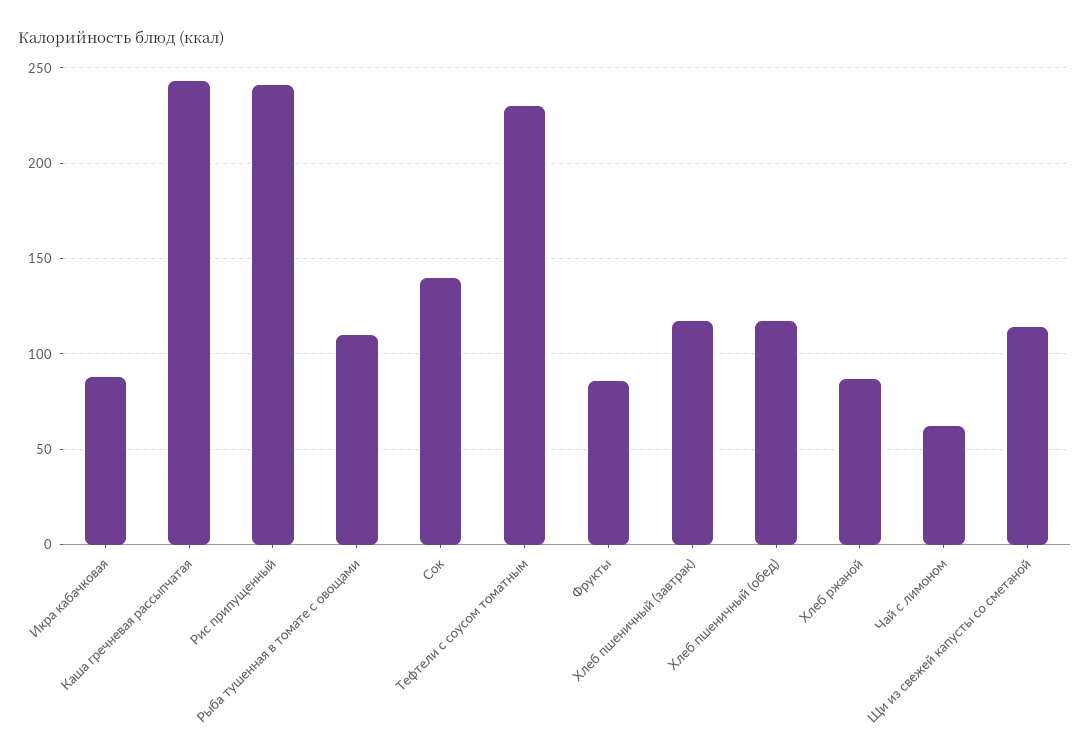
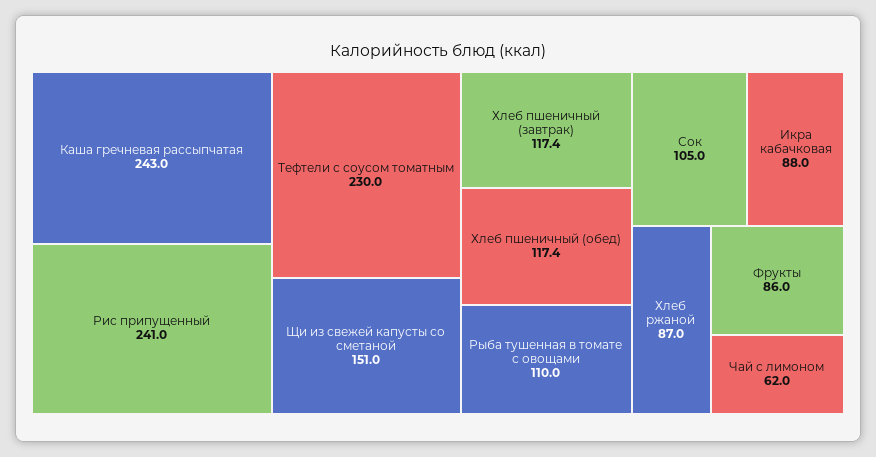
  {
    "Икра кабачковая": 88,
    "Каша гречневая рассыпчатая": 243,
    "Рис припущенный": 241,
    "Рыба тушенная в томате с овощами": 110,
-   "Сок": 140,
+   "Сок": 105,
    "Тефтели с соусом томатным": 230,
    "Фрукты": 86,
    "Хлеб пшеничный (завтрак)": 117.4,
    "Хлеб пшеничный (обед)": 117.4,
    "Хлеб ржаной": 87,
    "Чай с лимоном": 62,
-   "Щи из свежей капусты со сметаной": 115
+   "Щи из свежей капусты со сметаной": 151
  }

